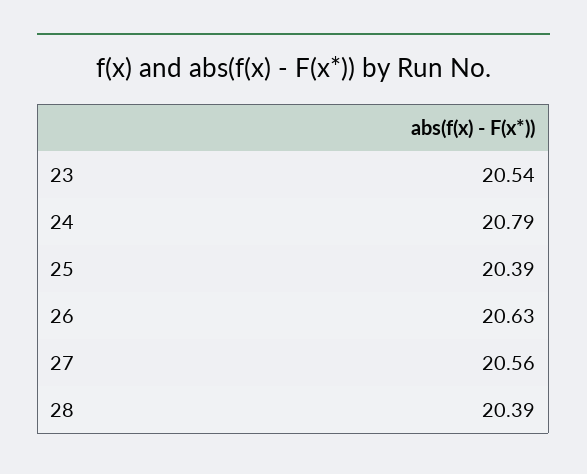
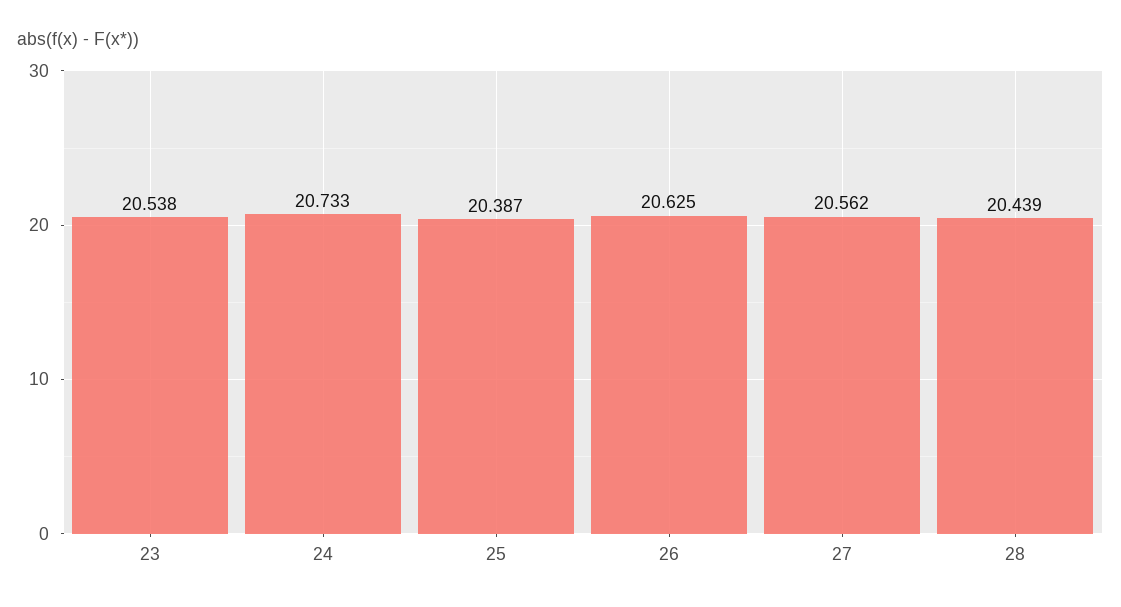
  {
    "23": 20.538,
-   "24": 20.79,
+   "24": 20.733,
    "25": 20.387,
    "26": 20.625,
    "27": 20.562,
-   "28": 20.39
+   "28": 20.439
  }

